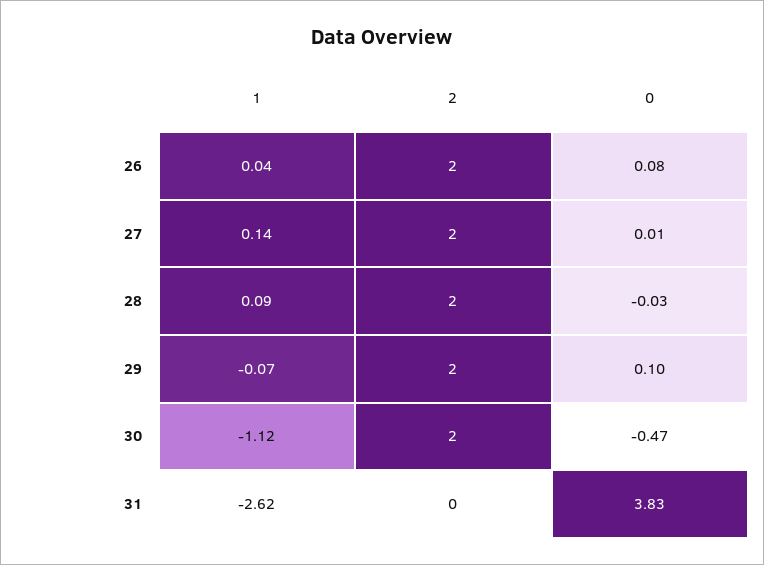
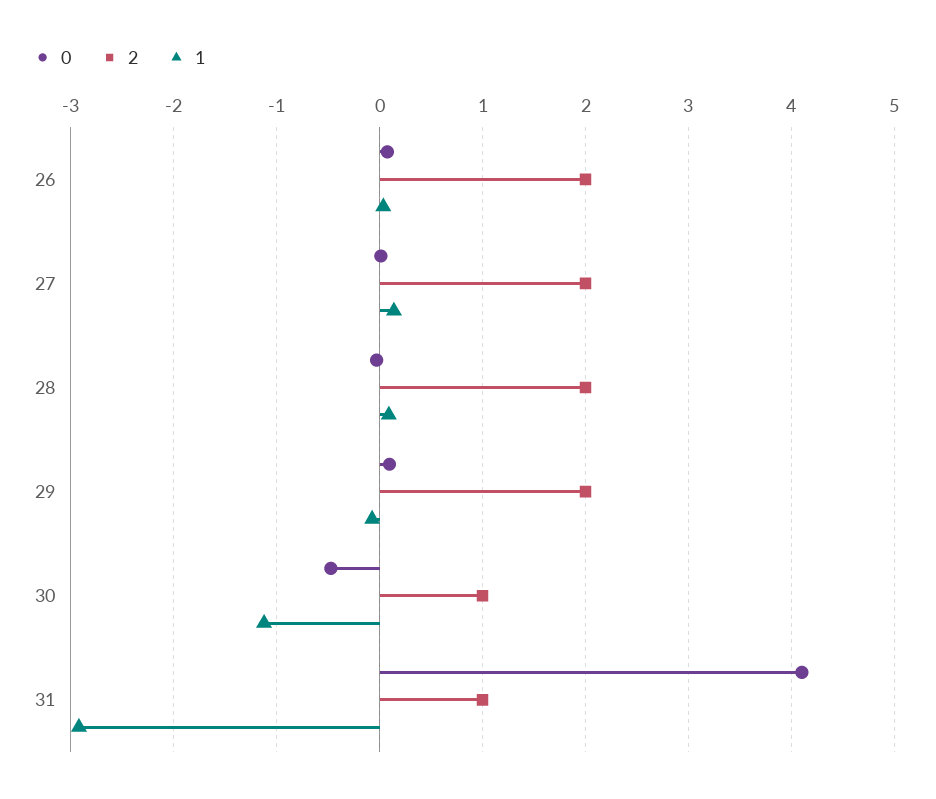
  {
    "1": {
      "26": 0.04,
      "27": 0.14,
      "28": 0.09,
      "29": -0.07,
      "30": -1.12,
-     "31": -2.62
+     "31": -2.9
    },
    "2": {
      "26": 2,
      "27": 2,
      "28": 2,
      "29": 2,
-     "30": 2,
+     "30": 1,
-     "31": 0
+     "31": 1
    },
    "0": {
      "26": 0.08,
      "27": 0.01,
      "28": -0.03,
      "29": 0.1,
      "30": -0.47,
-     "31": 3.83
+     "31": 4.1
    }
  }

